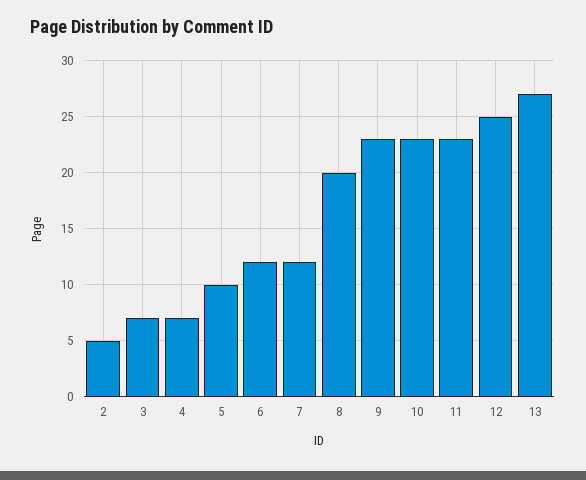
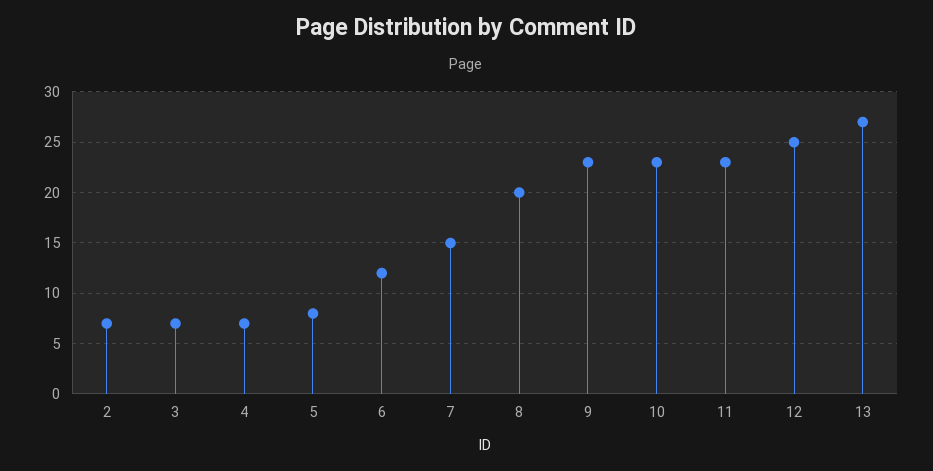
  {
-   "2": 5,
+   "2": 7,
    "3": 7,
    "4": 7,
-   "5": 10,
+   "5": 8,
    "6": 12,
-   "7": 12,
+   "7": 15,
    "8": 20,
    "9": 23,
    "10": 23,
    "11": 23,
    "12": 25,
    "13": 27
  }

